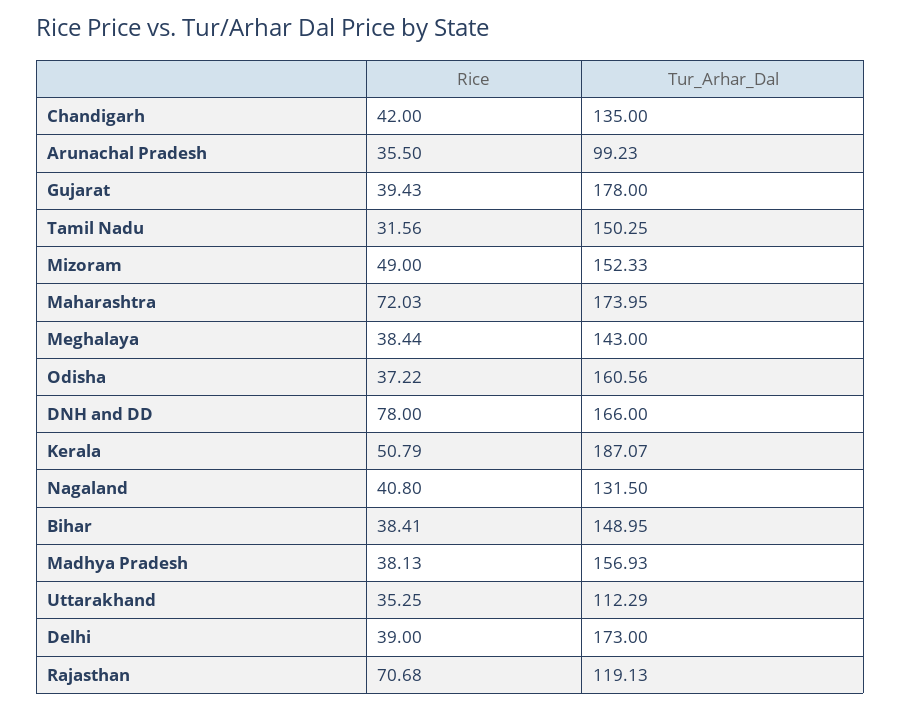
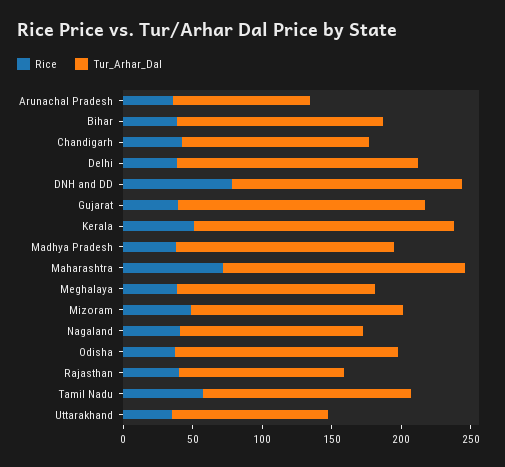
  {
    "Rice": {
      "Chandigarh": 42,
      "Arunachal Pradesh": 35.5,
      "Gujarat": 39.43,
-     "Tamil Nadu": 31.56,
+     "Tamil Nadu": 60,
      "Mizoram": 49,
      "Maharashtra": 72.03,
      "Meghalaya": 38.44,
      "Odisha": 37.22,
      "DNH and DD": 78,
      "Kerala": 50.79,
      "Nagaland": 40.8,
      "Bihar": 38.41,
      "Madhya Pradesh": 38.13,
      "Uttarakhand": 35.25,
      "Delhi": 39,
-     "Rajasthan": 70.68
+     "Rajasthan": 40
    },
    "Tur_Arhar_Dal": {
      "Chandigarh": 135,
      "Arunachal Pradesh": 99.23,
      "Gujarat": 178,
      "Tamil Nadu": 150.25,
      "Mizoram": 152.33,
      "Maharashtra": 173.95,
      "Meghalaya": 143,
      "Odisha": 160.56,
      "DNH and DD": 166,
      "Kerala": 187.07,
      "Nagaland": 131.5,
      "Bihar": 148.95,
      "Madhya Pradesh": 156.93,
      "Uttarakhand": 112.29,
      "Delhi": 173,
      "Rajasthan": 119.13
    }
  }

